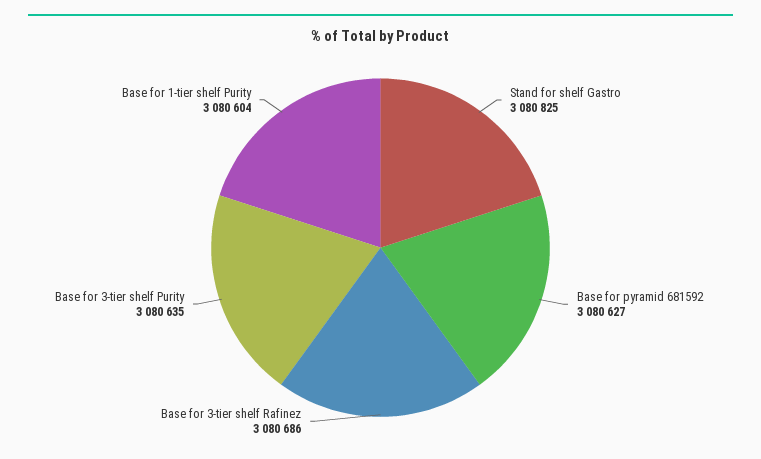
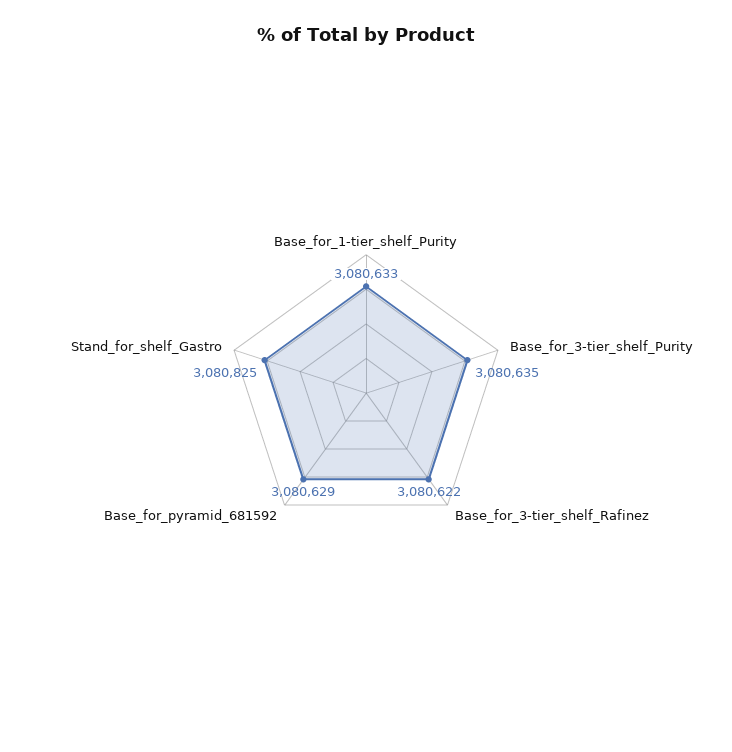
  {
    "Stand for shelf Gastro": 3080825,
-   "Base for pyramid 681592": 3080627,
+   "Base for pyramid 681592": 3080629,
-   "Base for 3-tier shelf Rafinez": 3080686,
+   "Base for 3-tier shelf Rafinez": 3080622,
    "Base for 3-tier shelf Purity": 3080635,
-   "Base for 1-tier shelf Purity": 3080604
+   "Base for 1-tier shelf Purity": 3080633
  }

